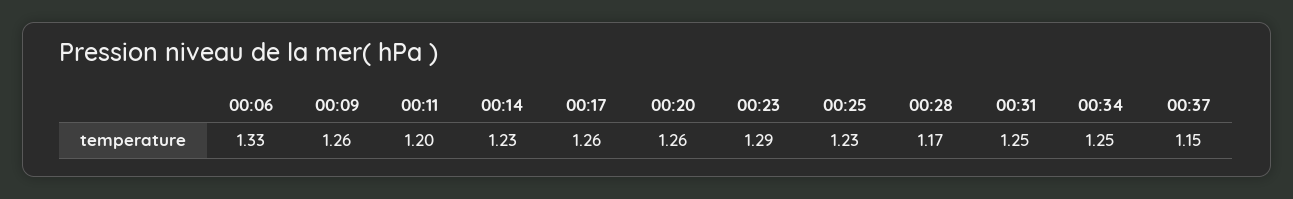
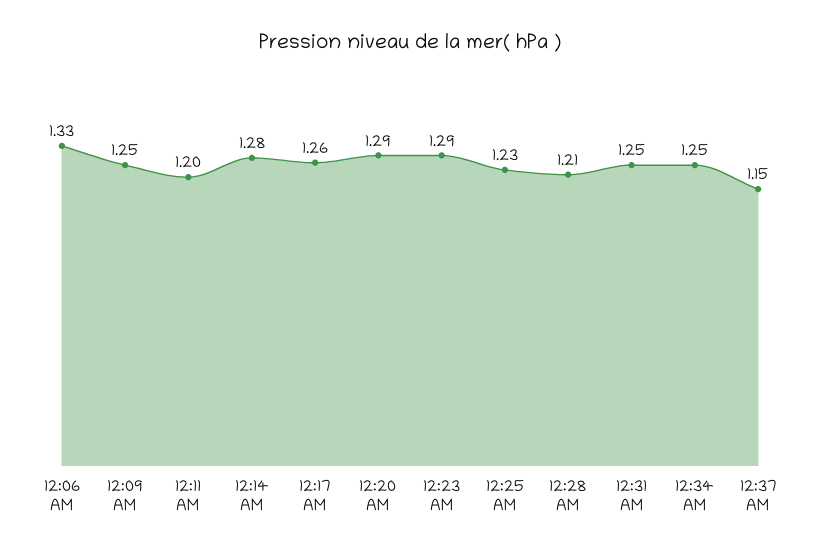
  {
    "00:06": 1.33,
-   "00:09": 1.26,
+   "00:09": 1.25,
    "00:11": 1.2,
-   "00:14": 1.23,
+   "00:14": 1.28,
    "00:17": 1.26,
-   "00:20": 1.26,
+   "00:20": 1.29,
    "00:23": 1.29,
    "00:25": 1.23,
-   "00:28": 1.17,
+   "00:28": 1.21,
    "00:31": 1.25,
    "00:34": 1.25,
    "00:37": 1.15
  }

